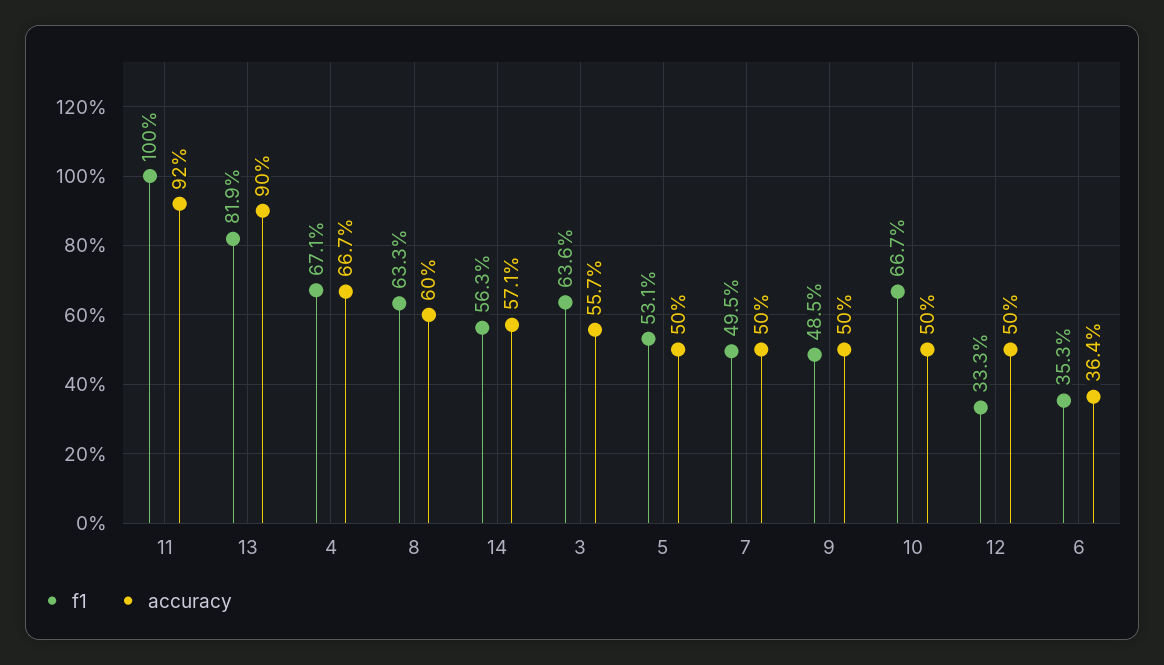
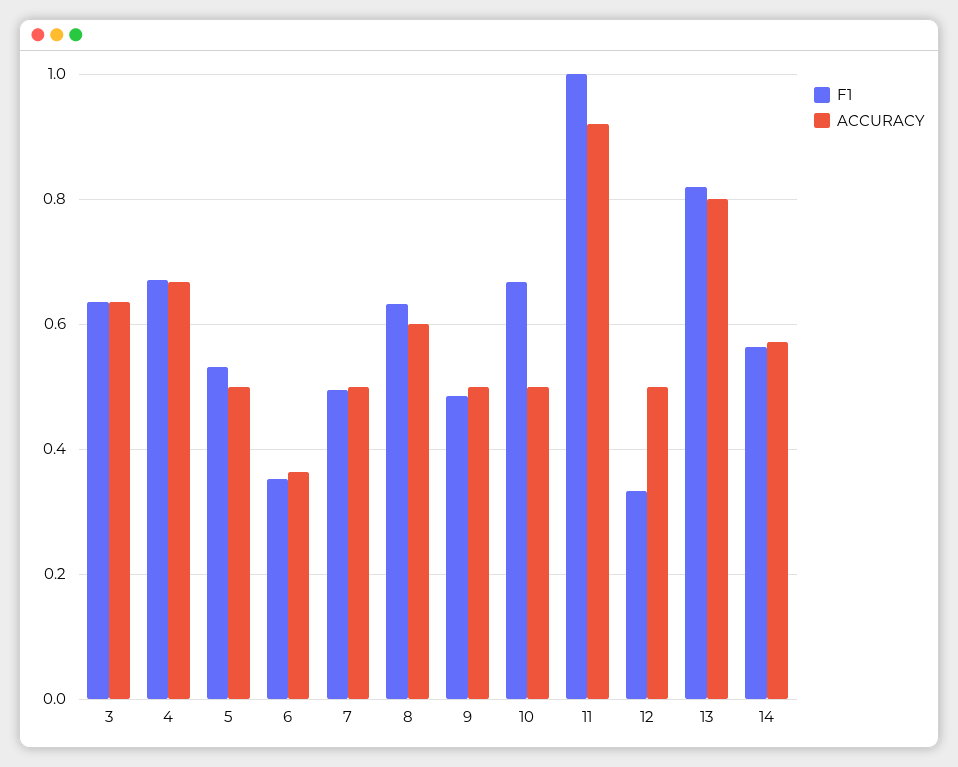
  {
    "f1": {
      "11": 1,
      "13": 0.819,
      "4": 0.671,
      "8": 0.633,
      "14": 0.563,
      "3": 0.636,
      "5": 0.531,
      "7": 0.495,
      "9": 0.485,
      "10": 0.667,
      "12": 0.333,
      "6": 0.353
    },
    "accuracy": {
      "11": 0.92,
-     "13": 0.9,
+     "13": 0.8,
      "4": 0.667,
      "8": 0.6,
      "14": 0.571,
-     "3": 0.557,
+     "3": 0.64,
      "5": 0.5,
      "7": 0.5,
      "9": 0.5,
      "10": 0.5,
      "12": 0.5,
      "6": 0.364
    }
  }

